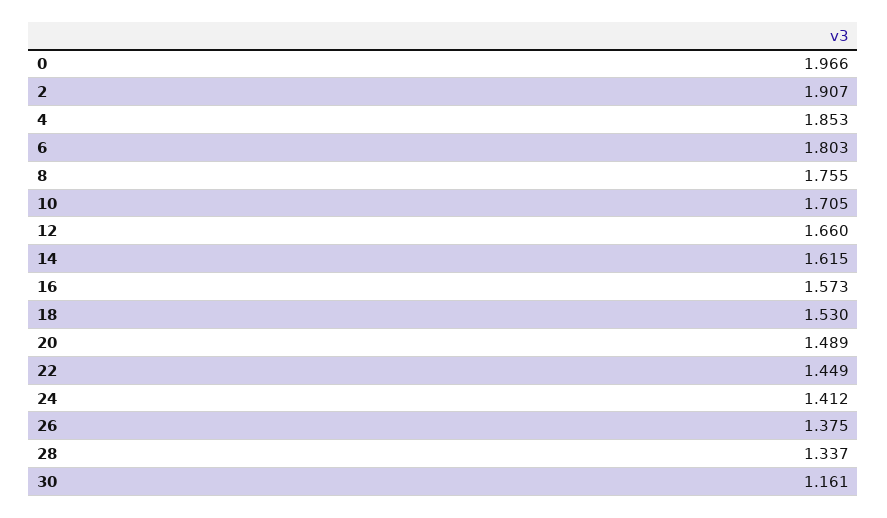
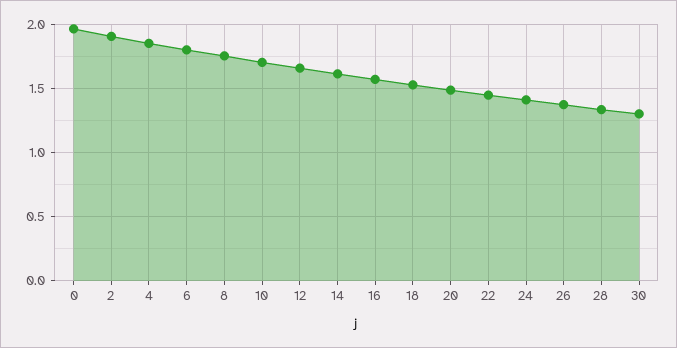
  {
    "0": 1.966,
    "2": 1.907,
    "4": 1.853,
    "6": 1.803,
    "8": 1.755,
    "10": 1.705,
    "12": 1.66,
    "14": 1.615,
    "16": 1.573,
    "18": 1.53,
    "20": 1.489,
    "22": 1.449,
    "24": 1.412,
    "26": 1.375,
    "28": 1.337,
-   "30": 1.161
+   "30": 1.3
  }

